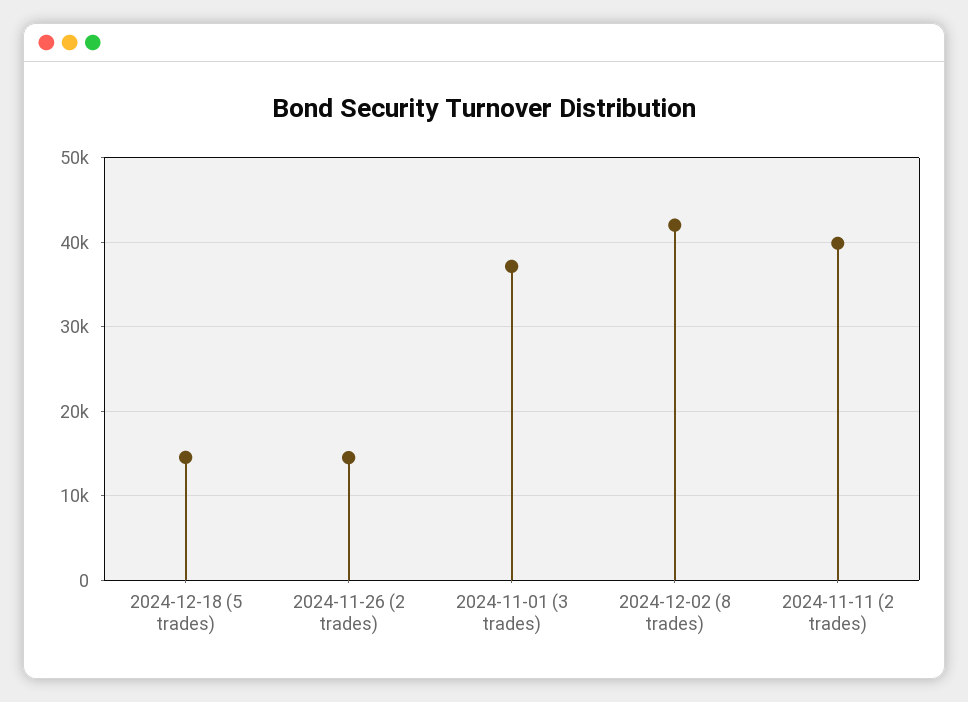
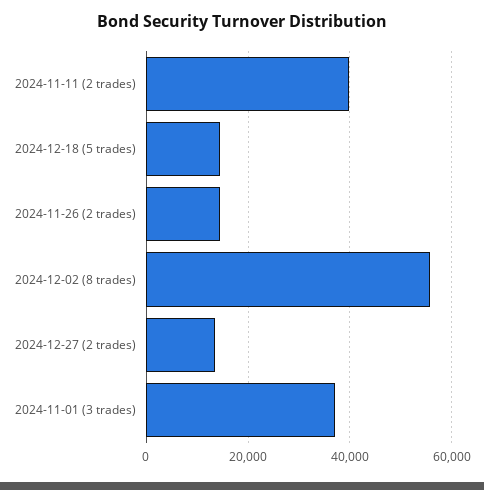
  {
    "2024-12-18 (5 trades)": 15000,
    "2024-11-26 (2 trades)": 14000,
    "2024-11-01 (3 trades)": 37000,
-   "2024-12-02 (8 trades)": 42000,
+   "2024-12-02 (8 trades)": 56000,
-   "2024-11-11 (2 trades)": 40000
+   "2024-11-11 (2 trades)": 40000,
+   "2024-12-27 (2 trades)": 14000
  }

